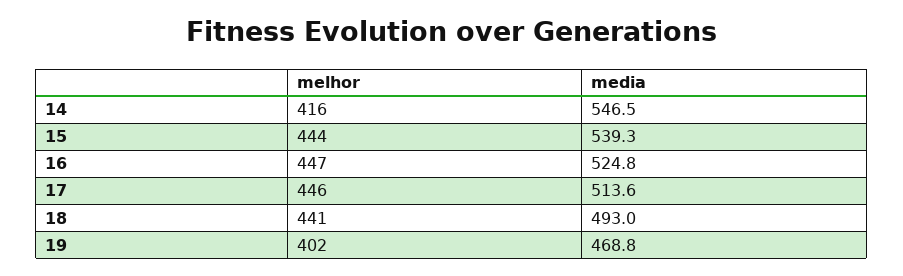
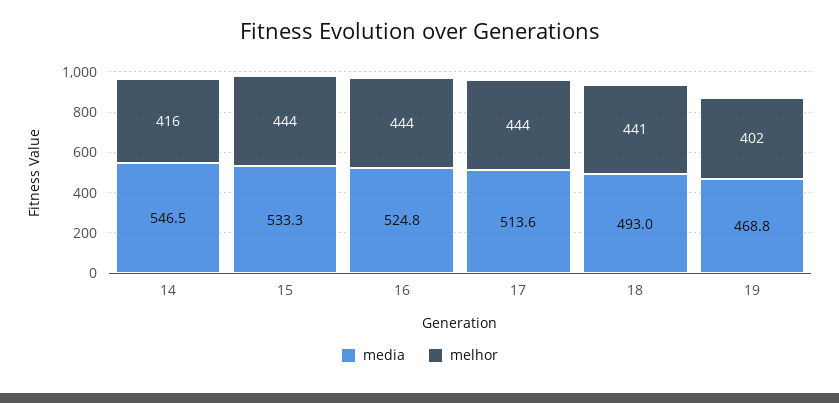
  {
    "melhor": {
      "14": 416,
      "15": 444,
-     "16": 447,
+     "16": 444,
-     "17": 446,
+     "17": 444,
      "18": 441,
      "19": 402
    },
    "media": {
      "14": 546.5,
-     "15": 539.3,
+     "15": 533.3,
      "16": 524.8,
      "17": 513.6,
      "18": 493,
      "19": 468.8
    }
  }

